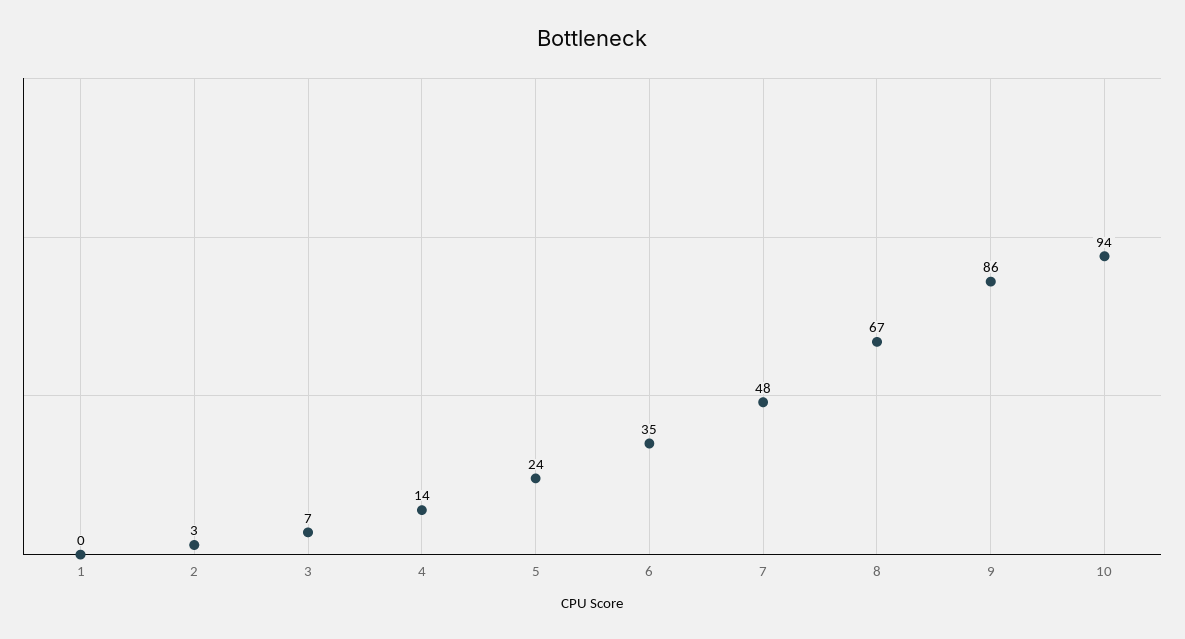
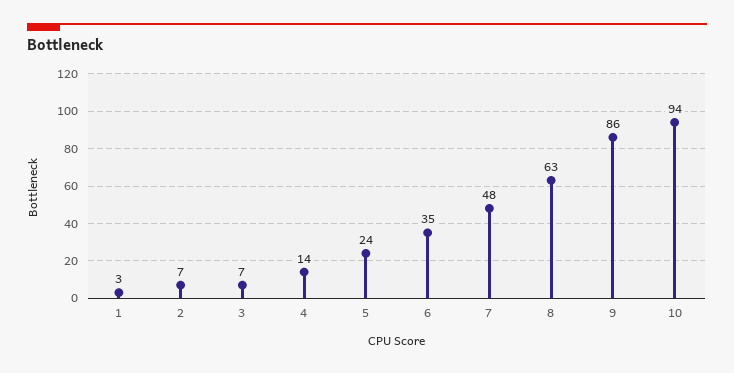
  {
-   "1": 0,
+   "1": 3,
-   "2": 3,
+   "2": 7,
    "3": 7,
    "4": 14,
    "5": 24,
    "6": 35,
    "7": 48,
-   "8": 67,
+   "8": 63,
    "9": 86,
    "10": 94
  }

